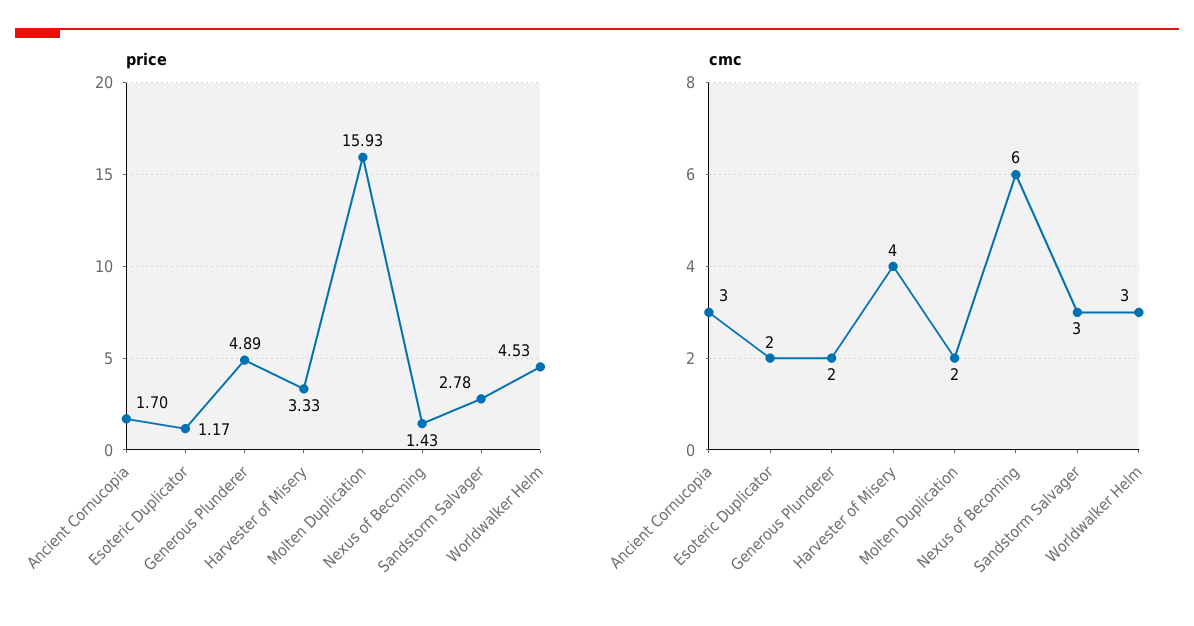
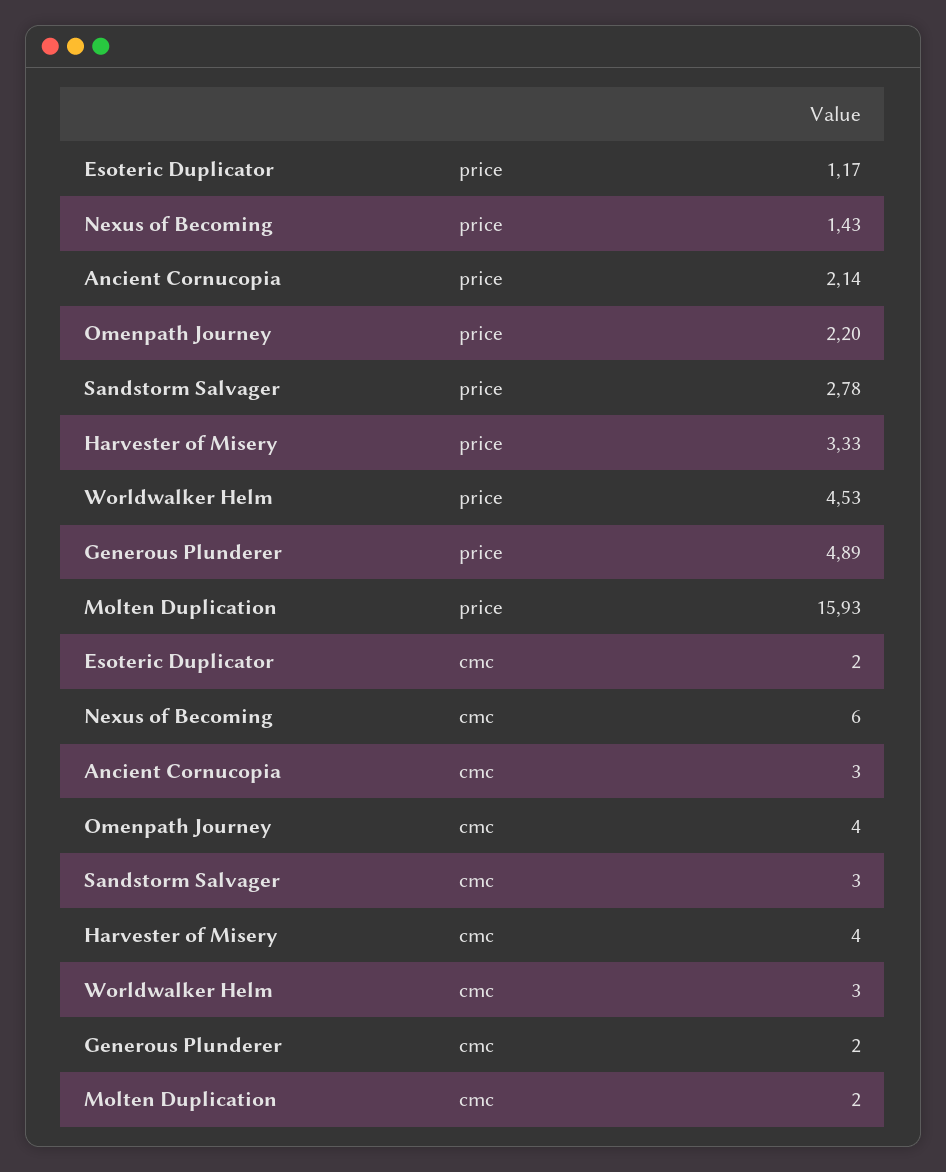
  {
    "price": {
-     "Ancient Cornucopia": 1.7,
+     "Ancient Cornucopia": 2.14,
      "Esoteric Duplicator": 1.17,
      "Generous Plunderer": 4.89,
      "Harvester of Misery": 3.33,
      "Molten Duplication": 15.93,
      "Nexus of Becoming": 1.43,
      "Sandstorm Salvager": 2.78,
-     "Worldwalker Helm": 4.53
+     "Worldwalker Helm": 4.53,
+     "Omenpath Journey": 2.2
    },
    "cmc": {
      "Ancient Cornucopia": 3,
      "Esoteric Duplicator": 2,
      "Generous Plunderer": 2,
      "Harvester of Misery": 4,
      "Molten Duplication": 2,
      "Nexus of Becoming": 6,
      "Sandstorm Salvager": 3,
-     "Worldwalker Helm": 3
+     "Worldwalker Helm": 3,
+     "Omenpath Journey": 4
    }
  }

